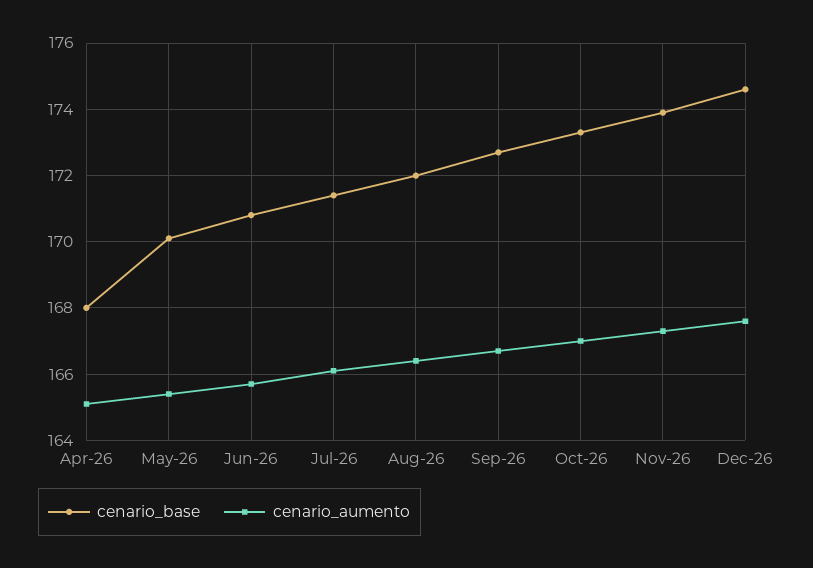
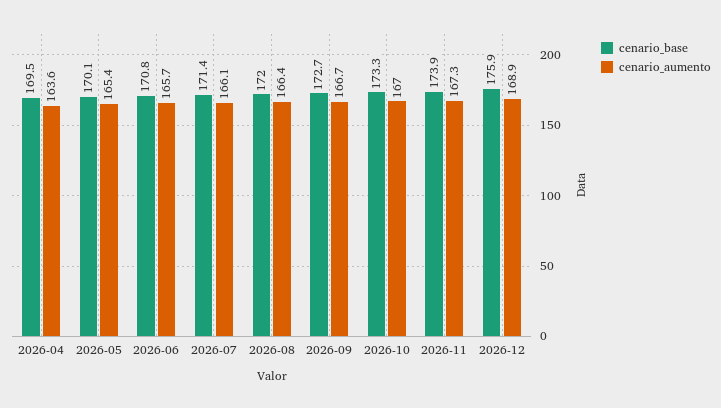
  {
    "cenario_base": {
-     "Apr-26": 168,
+     "Apr-26": 169.5,
      "May-26": 170.1,
      "Jun-26": 170.8,
      "Jul-26": 171.4,
      "Aug-26": 172,
      "Sep-26": 172.7,
      "Oct-26": 173.3,
      "Nov-26": 173.9,
-     "Dec-26": 174.5
+     "Dec-26": 175.9
    },
    "cenario_aumento": {
-     "Apr-26": 165,
+     "Apr-26": 163.6,
      "May-26": 165.4,
      "Jun-26": 165.7,
      "Jul-26": 166.1,
      "Aug-26": 166.4,
      "Sep-26": 166.7,
      "Oct-26": 167,
      "Nov-26": 167.3,
-     "Dec-26": 167.5
+     "Dec-26": 168.9
    }
  }

